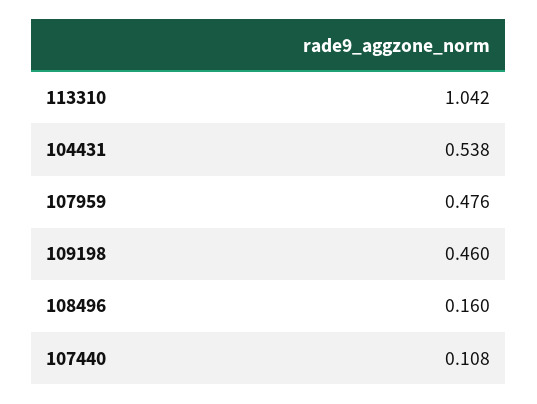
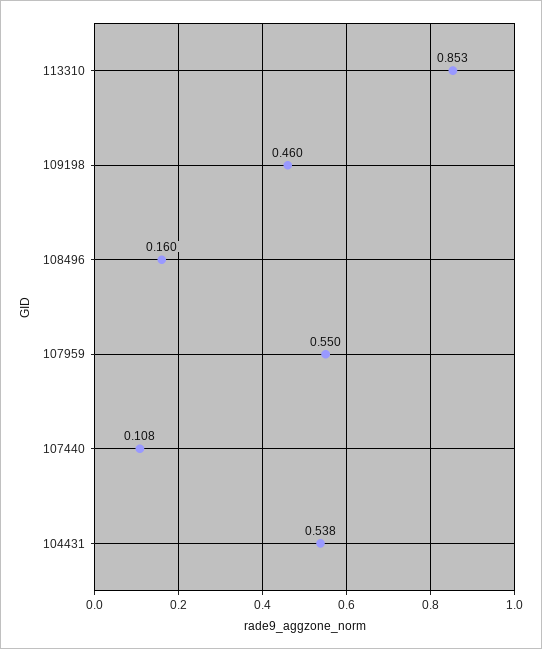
  {
-   "113310": 1.042,
+   "113310": 0.853,
    "104431": 0.538,
-   "107959": 0.476,
+   "107959": 0.55,
    "109198": 0.46,
    "108496": 0.16,
    "107440": 0.108
  }

